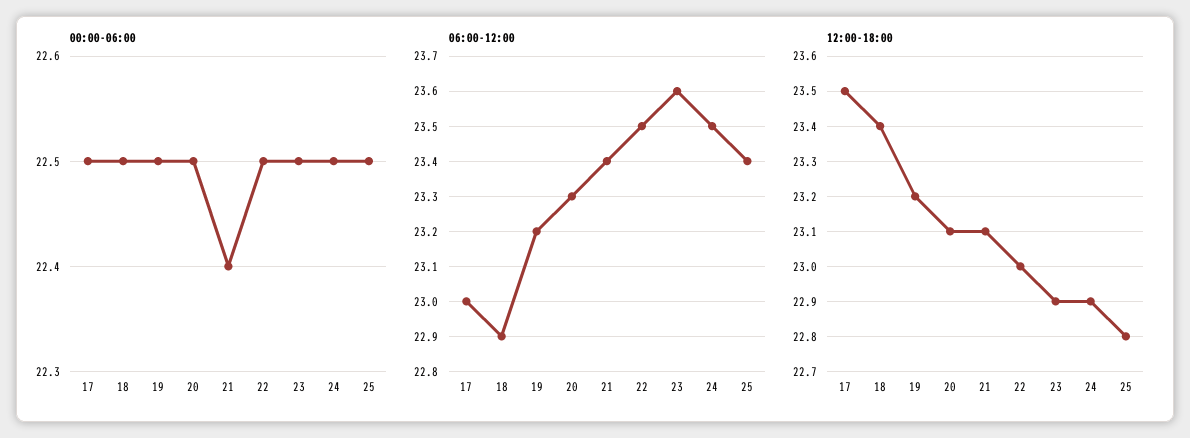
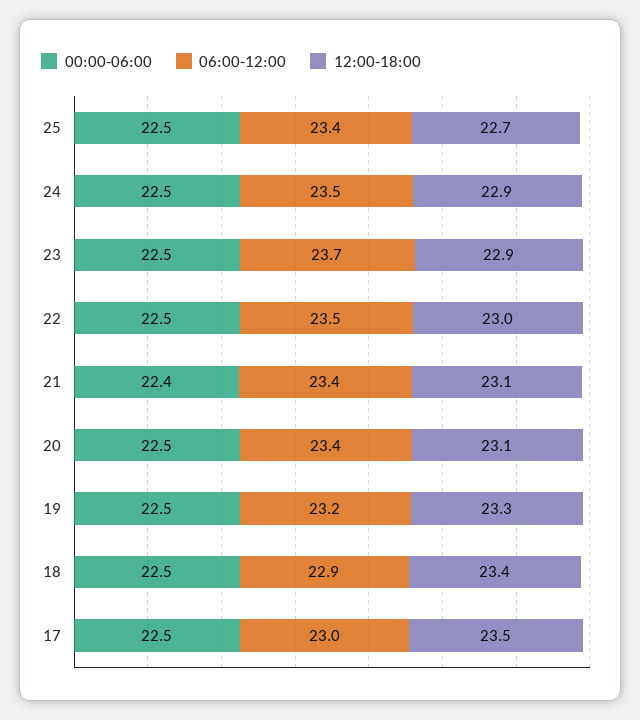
  {
    "00:00-06:00": {
      "17": 22.5,
      "18": 22.5,
      "19": 22.5,
      "20": 22.5,
      "21": 22.4,
      "22": 22.5,
      "23": 22.5,
      "24": 22.5,
      "25": 22.5
    },
    "06:00-12:00": {
      "17": 23,
      "18": 22.9,
      "19": 23.2,
-     "20": 23.3,
+     "20": 23.4,
      "21": 23.4,
      "22": 23.5,
-     "23": 23.6,
+     "23": 23.7,
      "24": 23.5,
      "25": 23.4
    },
    "12:00-18:00": {
      "17": 23.5,
      "18": 23.4,
-     "19": 23.2,
+     "19": 23.3,
      "20": 23.1,
      "21": 23.1,
      "22": 23,
      "23": 22.9,
      "24": 22.9,
-     "25": 22.8
+     "25": 22.7
    }
  }

